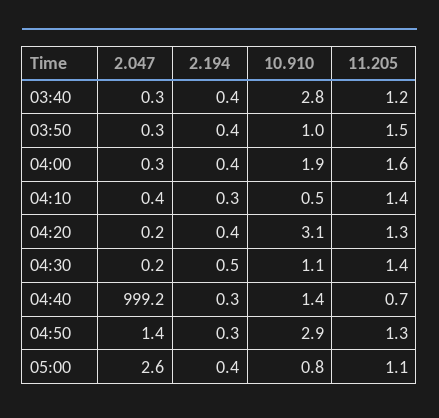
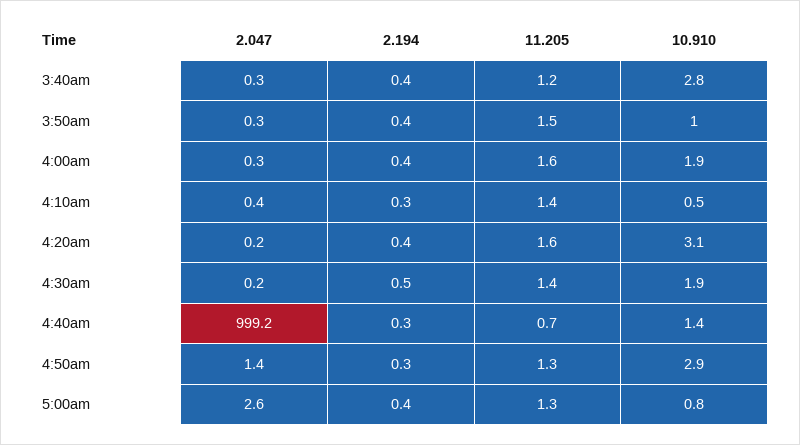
  {
    "2.047": {
      "03:40": 0.3,
      "03:50": 0.3,
      "04:00": 0.3,
      "04:10": 0.4,
      "04:20": 0.2,
      "04:30": 0.2,
      "04:40": 999.2,
      "04:50": 1.4,
      "05:00": 2.6
    },
    "2.194": {
      "03:40": 0.4,
      "03:50": 0.4,
      "04:00": 0.4,
      "04:10": 0.3,
      "04:20": 0.4,
      "04:30": 0.5,
      "04:40": 0.3,
      "04:50": 0.3,
      "05:00": 0.4
    },
    "10.910": {
      "03:40": 2.8,
      "03:50": 1,
      "04:00": 1.9,
      "04:10": 0.5,
      "04:20": 3.1,
-     "04:30": 1.1,
+     "04:30": 1.9,
      "04:40": 1.4,
      "04:50": 2.9,
      "05:00": 0.8
    },
    "11.205": {
      "03:40": 1.2,
      "03:50": 1.5,
      "04:00": 1.6,
      "04:10": 1.4,
-     "04:20": 1.3,
+     "04:20": 1.6,
      "04:30": 1.4,
      "04:40": 0.7,
      "04:50": 1.3,
-     "05:00": 1.1
+     "05:00": 1.3
    }
  }

